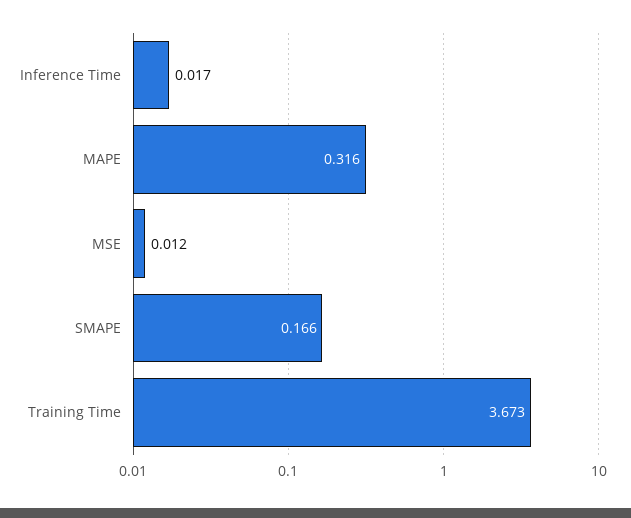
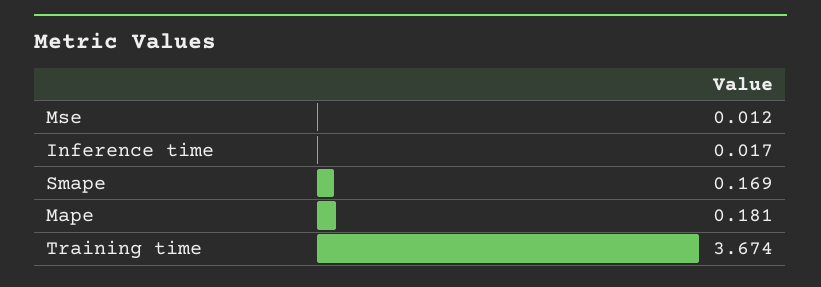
  {
    "Inference Time": 0.017,
-   "MAPE": 0.316,
+   "MAPE": 0.181,
    "MSE": 0.012,
-   "SMAPE": 0.166,
+   "SMAPE": 0.169,
-   "Training Time": 3.673
+   "Training Time": 3.674
  }

